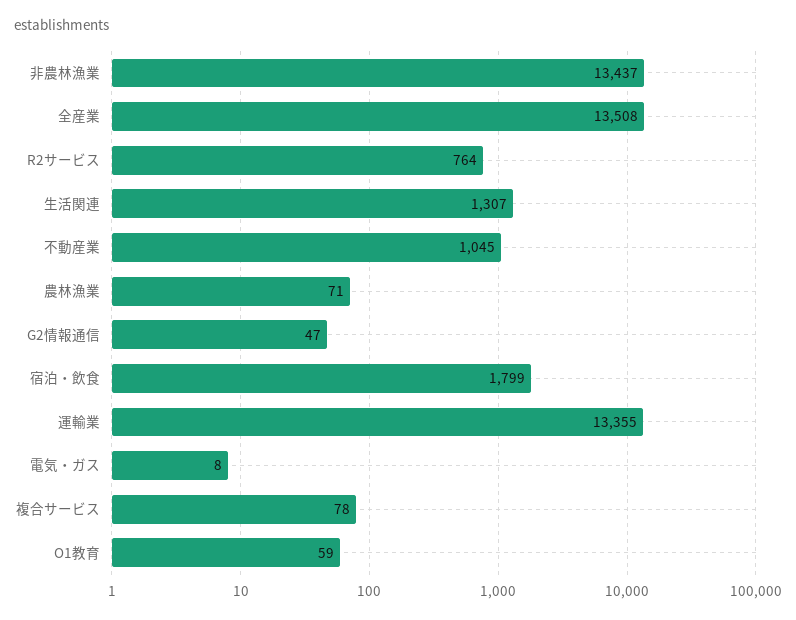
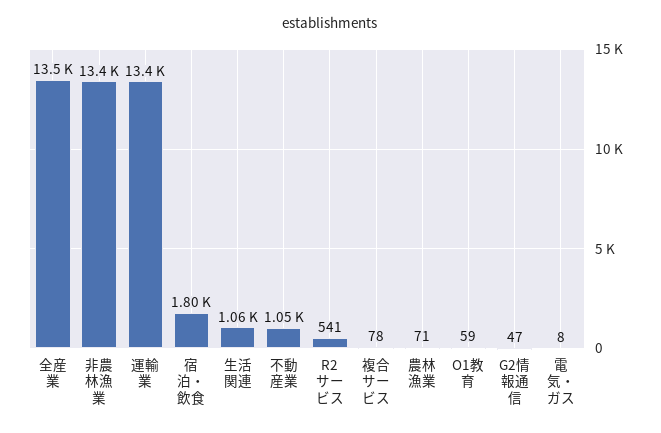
  {
    "非農林漁業": 13437,
    "全産業": 13508,
-   "R2サービス": 764,
+   "R2サービス": 541,
-   "生活関連": 1307,
+   "生活関連": 1060,
    "不動産業": 1045,
    "農林漁業": 71,
    "G2情報通信": 47,
    "宿泊・飲食": 1799,
    "運輸業": 13355,
    "電気・ガス": 8,
    "複合サービス": 78,
    "O1教育": 59
  }

